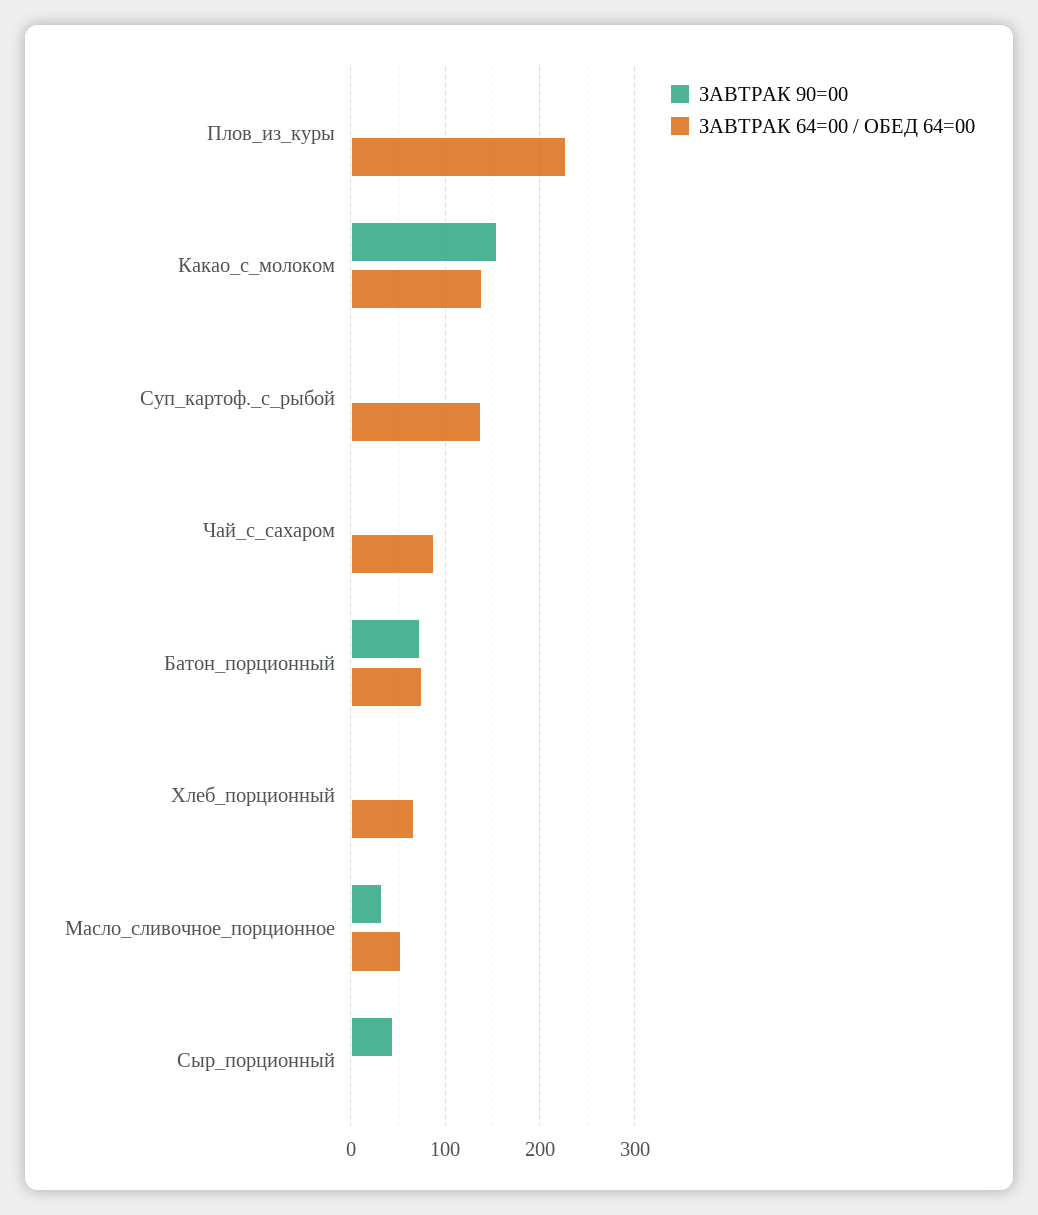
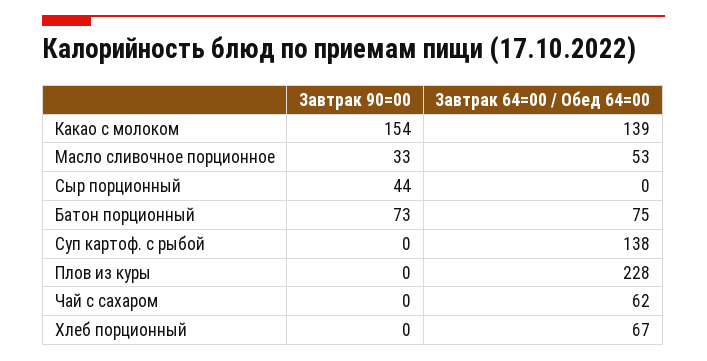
  {
    "ЗАВТРАК 90=00": {
      "Плов_из_куры": 0,
      "Какао_с_молоком": 154,
      "Суп_картоф._с_рыбой": 0,
      "Чай_с_сахаром": 0,
      "Батон_порционный": 73,
      "Хлеб_порционный": 0,
      "Масло_сливочное_порционное": 33,
      "Сыр_порционный": 44
    },
    "ЗАВТРАК 64=00 / ОБЕД 64=00": {
      "Плов_из_куры": 228,
      "Какао_с_молоком": 139,
      "Суп_картоф._с_рыбой": 138,
-     "Чай_с_сахаром": 90,
+     "Чай_с_сахаром": 62,
      "Батон_порционный": 75,
      "Хлеб_порционный": 67,
      "Масло_сливочное_порционное": 53,
      "Сыр_порционный": 0
    }
  }

